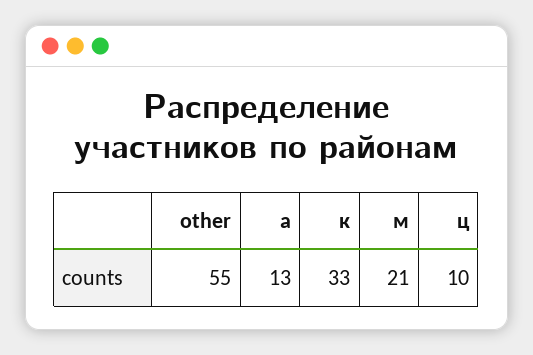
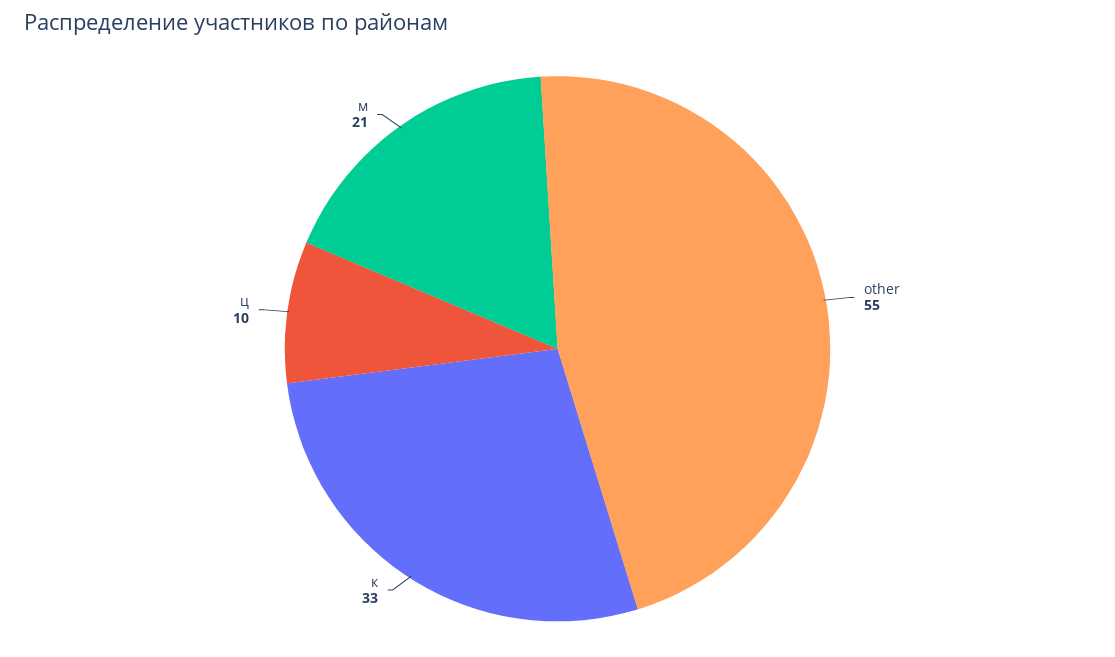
  {
    "other": 55,
-   "а": 13,
    "к": 33,
    "м": 21,
    "ц": 10
  }

